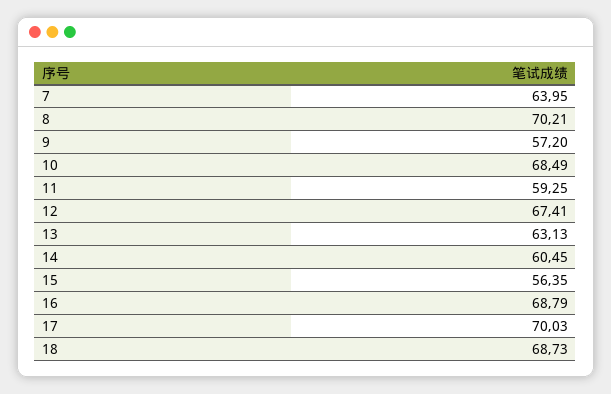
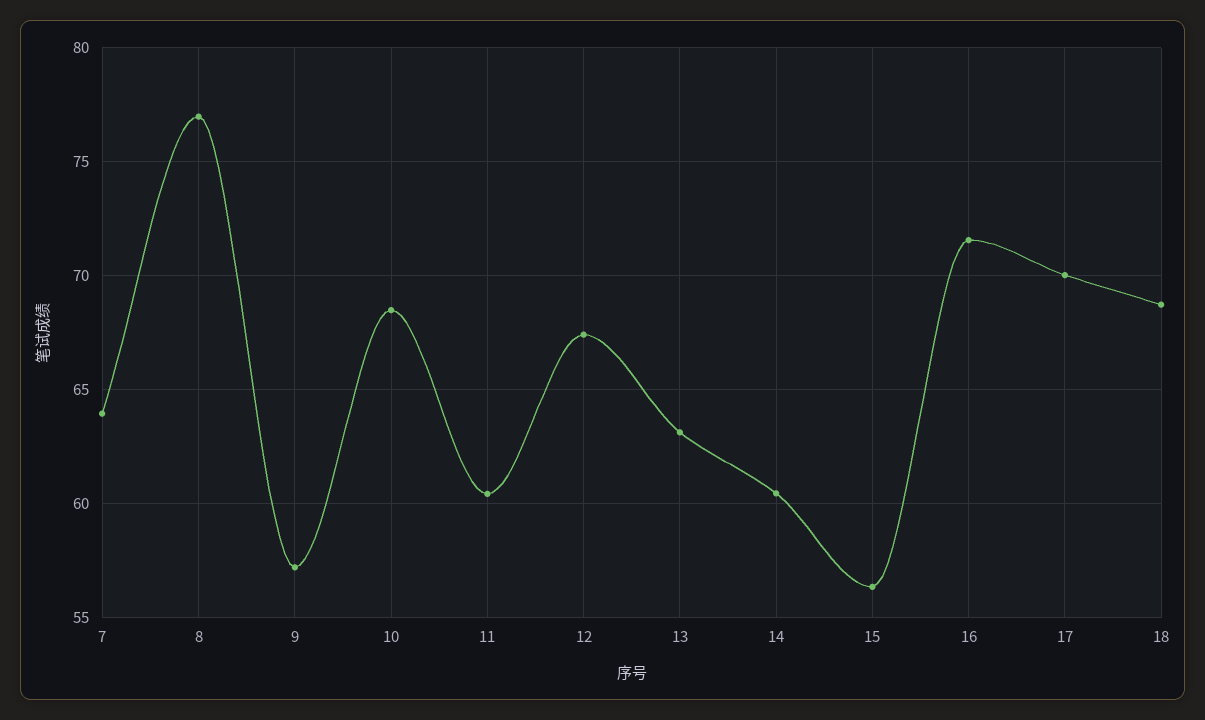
  {
    "7": 63.95,
-   "8": 70.21,
+   "8": 77,
    "9": 57.2,
    "10": 68.49,
-   "11": 59.25,
+   "11": 60.5,
    "12": 67.41,
    "13": 63.13,
    "14": 60.45,
    "15": 56.35,
-   "16": 68.79,
+   "16": 71.5,
    "17": 70.03,
    "18": 68.73
  }

